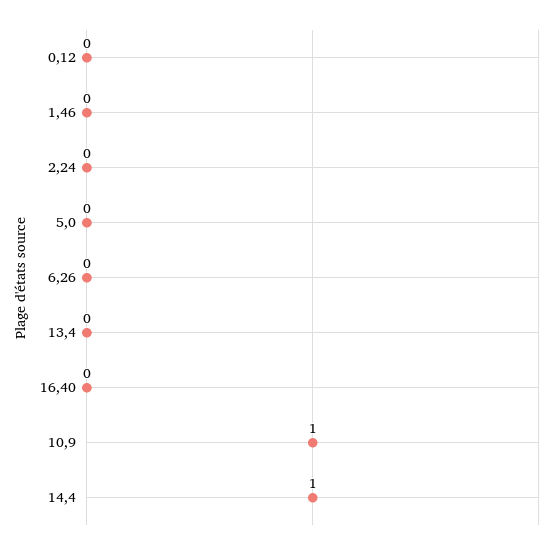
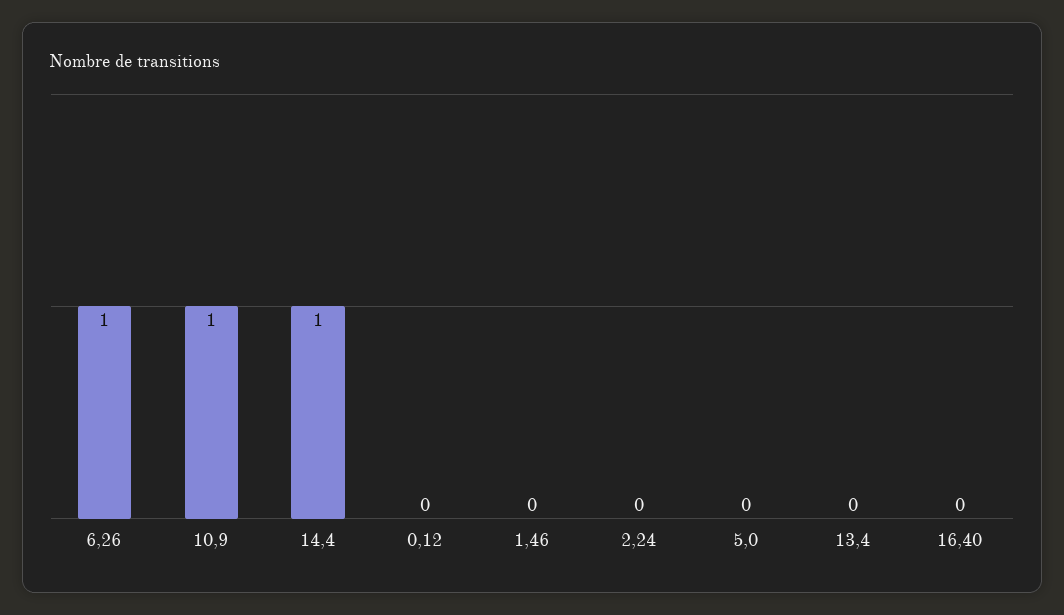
  {
    "0,12": 0,
    "1,46": 0,
    "2,24": 0,
    "5,0": 0,
-   "6,26": 0,
+   "6,26": 1,
    "13,4": 0,
    "16,40": 0,
    "10,9": 1,
    "14,4": 1
  }

